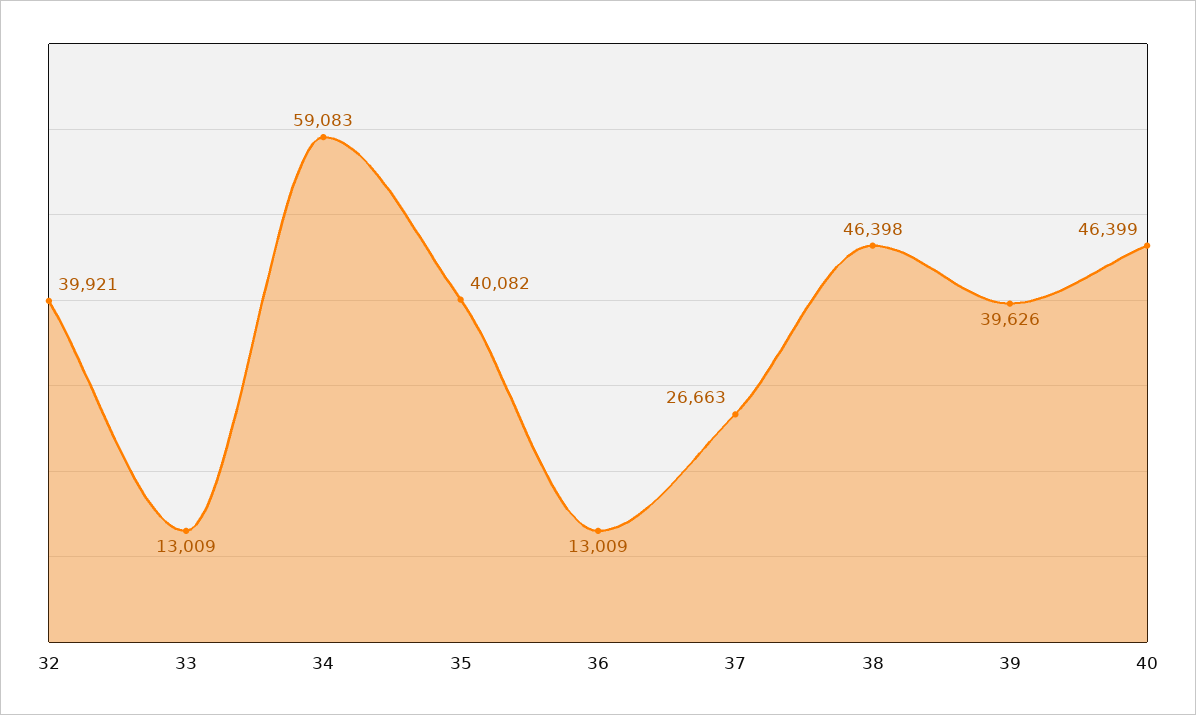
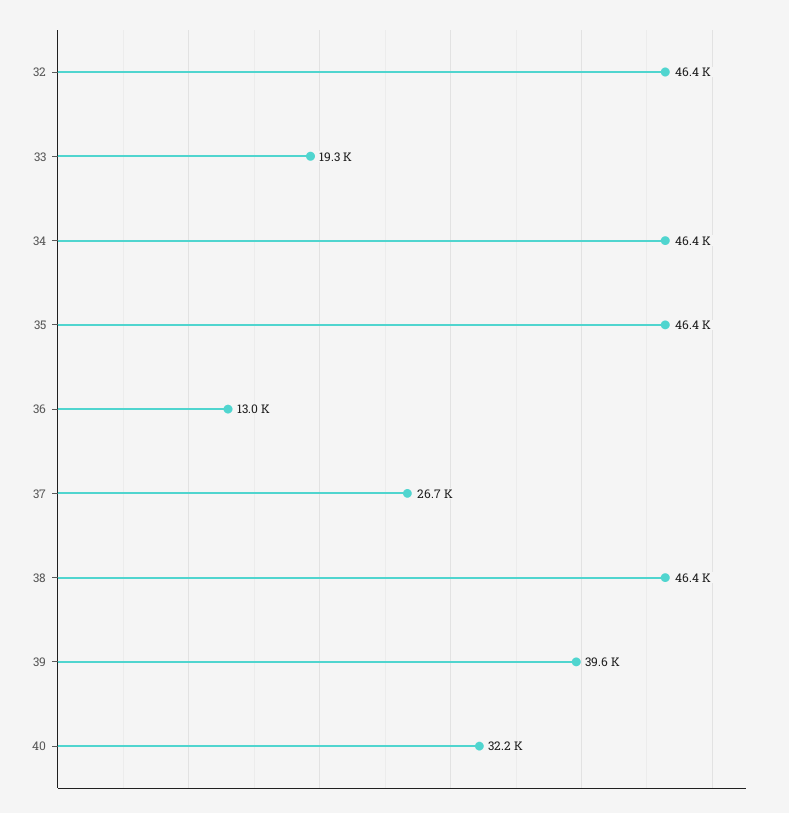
  {
-   "32": 39921,
+   "32": 46400,
-   "33": 13009,
+   "33": 19300,
-   "34": 59083,
+   "34": 46400,
-   "35": 40082,
+   "35": 46400,
    "36": 13009,
    "37": 26663,
    "38": 46398,
    "39": 39626,
-   "40": 46399
+   "40": 32200
  }

